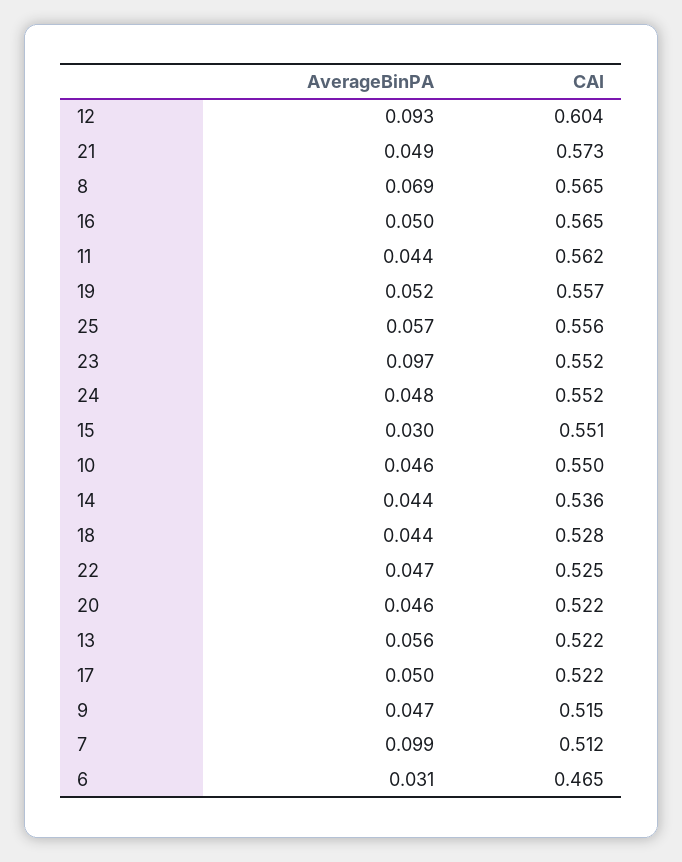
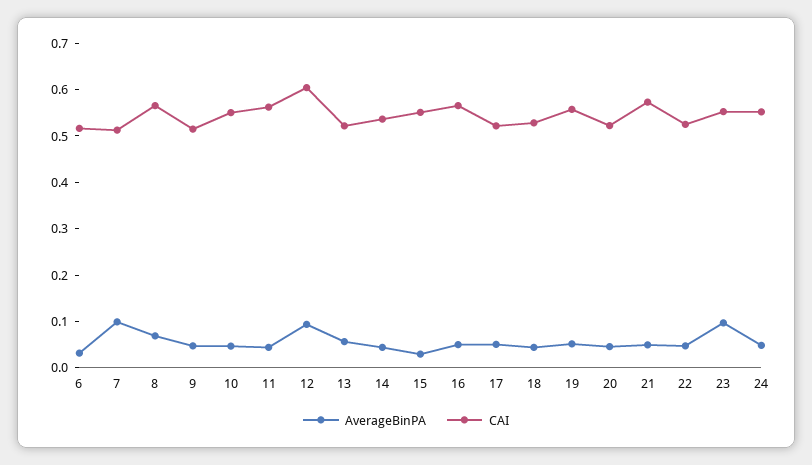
  {
    "AverageBinPA": {
      "12": 0.093,
      "21": 0.049,
      "8": 0.069,
      "16": 0.05,
      "11": 0.044,
      "19": 0.052,
-     "25": 0.057,
      "23": 0.097,
      "24": 0.048,
      "15": 0.03,
      "10": 0.046,
      "14": 0.044,
      "18": 0.044,
      "22": 0.047,
      "20": 0.046,
      "13": 0.056,
      "17": 0.05,
      "9": 0.047,
      "7": 0.099,
      "6": 0.031
    },
    "CAI": {
      "12": 0.604,
      "21": 0.573,
      "8": 0.565,
      "16": 0.565,
      "11": 0.562,
      "19": 0.557,
-     "25": 0.556,
      "23": 0.552,
      "24": 0.552,
      "15": 0.551,
      "10": 0.55,
      "14": 0.536,
      "18": 0.528,
      "22": 0.525,
      "20": 0.522,
      "13": 0.522,
      "17": 0.522,
      "9": 0.515,
      "7": 0.512,
-     "6": 0.465
+     "6": 0.52
    }
  }

